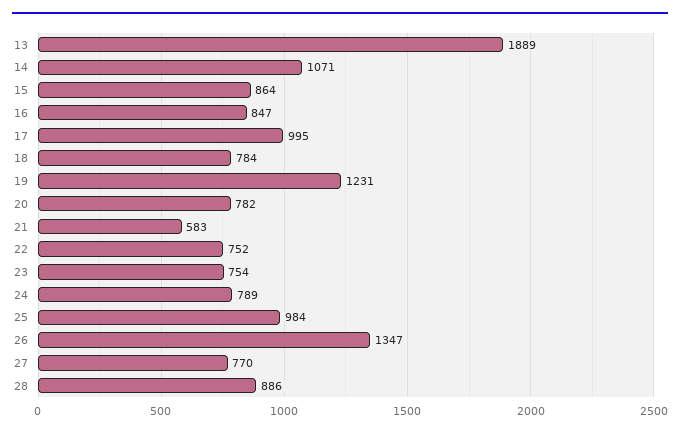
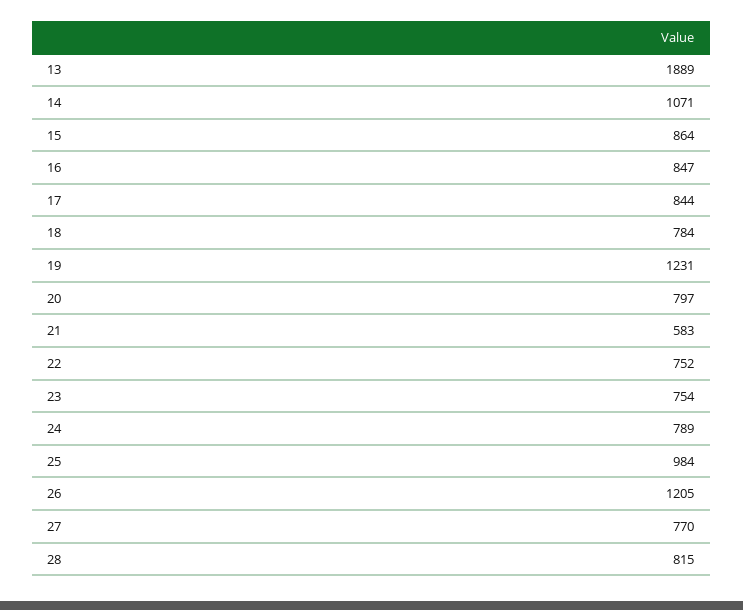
  {
    "13": 1889,
    "14": 1071,
    "15": 864,
    "16": 847,
-   "17": 995,
+   "17": 844,
    "18": 784,
    "19": 1231,
-   "20": 782,
+   "20": 797,
    "21": 583,
    "22": 752,
    "23": 754,
    "24": 789,
    "25": 984,
-   "26": 1347,
+   "26": 1205,
    "27": 770,
-   "28": 886
+   "28": 815
  }

